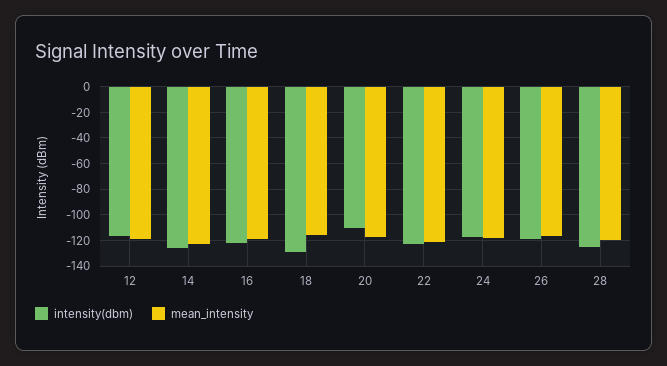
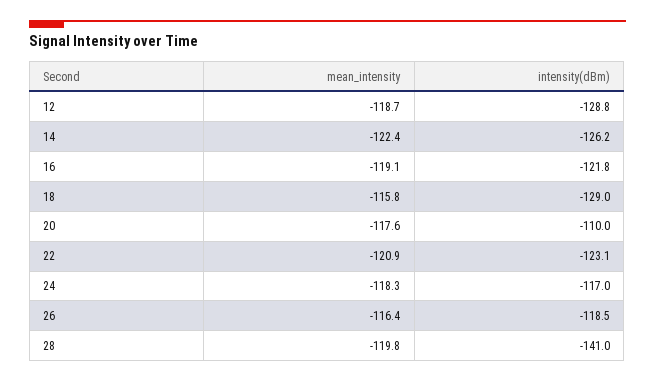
  {
    "intensity(dbm)": {
-     "12": -115,
+     "12": -128.8,
      "14": -126.2,
      "16": -121.8,
      "18": -129,
      "20": -110,
      "22": -123.1,
      "24": -117,
      "26": -118.5,
-     "28": -125
+     "28": -141
    },
    "mean_intensity": {
      "12": -118.7,
      "14": -122.4,
      "16": -119.1,
      "18": -115.8,
      "20": -117.6,
      "22": -120.9,
      "24": -118.3,
      "26": -116.4,
      "28": -119.8
    }
  }

